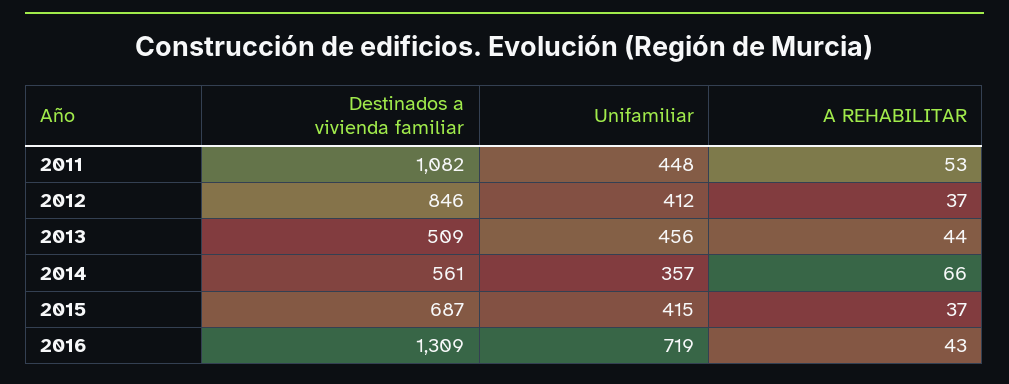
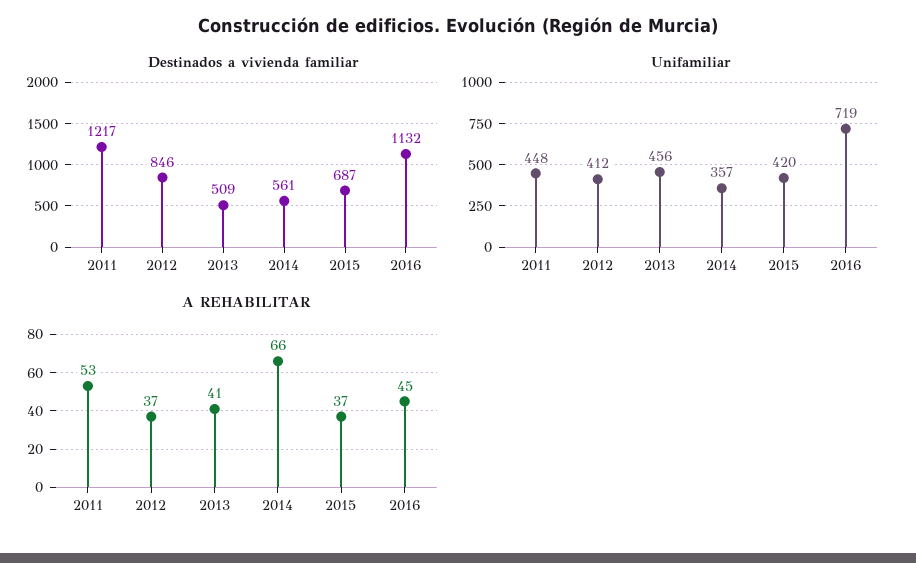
  {
    "Destinados a vivienda familiar": {
-     "2011": 1082,
+     "2011": 1217,
      "2012": 846,
      "2013": 509,
      "2014": 561,
      "2015": 687,
-     "2016": 1309
+     "2016": 1132
    },
    "Unifamiliar": {
      "2011": 448,
      "2012": 412,
      "2013": 456,
      "2014": 357,
-     "2015": 415,
+     "2015": 420,
      "2016": 719
    },
    "A REHABILITAR": {
      "2011": 53,
      "2012": 37,
-     "2013": 44,
+     "2013": 41,
      "2014": 66,
      "2015": 37,
-     "2016": 43
+     "2016": 45
    }
  }

